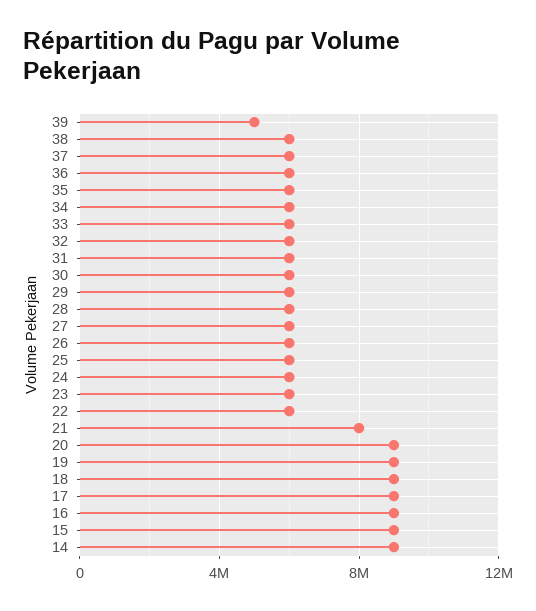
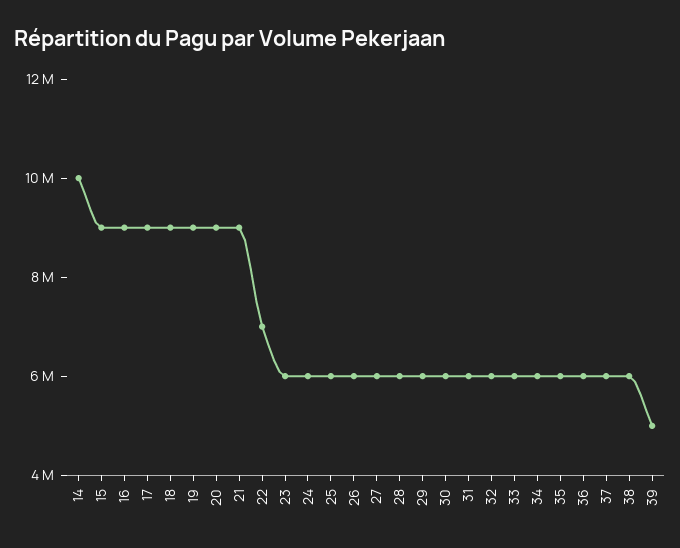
  {
    "39": 5000000,
    "38": 6000000,
    "37": 6000000,
    "36": 6000000,
    "35": 6000000,
    "34": 6000000,
    "33": 6000000,
    "32": 6000000,
    "31": 6000000,
    "30": 6000000,
    "29": 6000000,
    "28": 6000000,
    "27": 6000000,
    "26": 6000000,
    "25": 6000000,
    "24": 6000000,
    "23": 6000000,
-   "22": 6000000,
+   "22": 7000000,
-   "21": 8000000,
+   "21": 9000000,
    "20": 9000000,
    "19": 9000000,
    "18": 9000000,
    "17": 9000000,
    "16": 9000000,
    "15": 9000000,
-   "14": 9000000
+   "14": 10000000
  }

